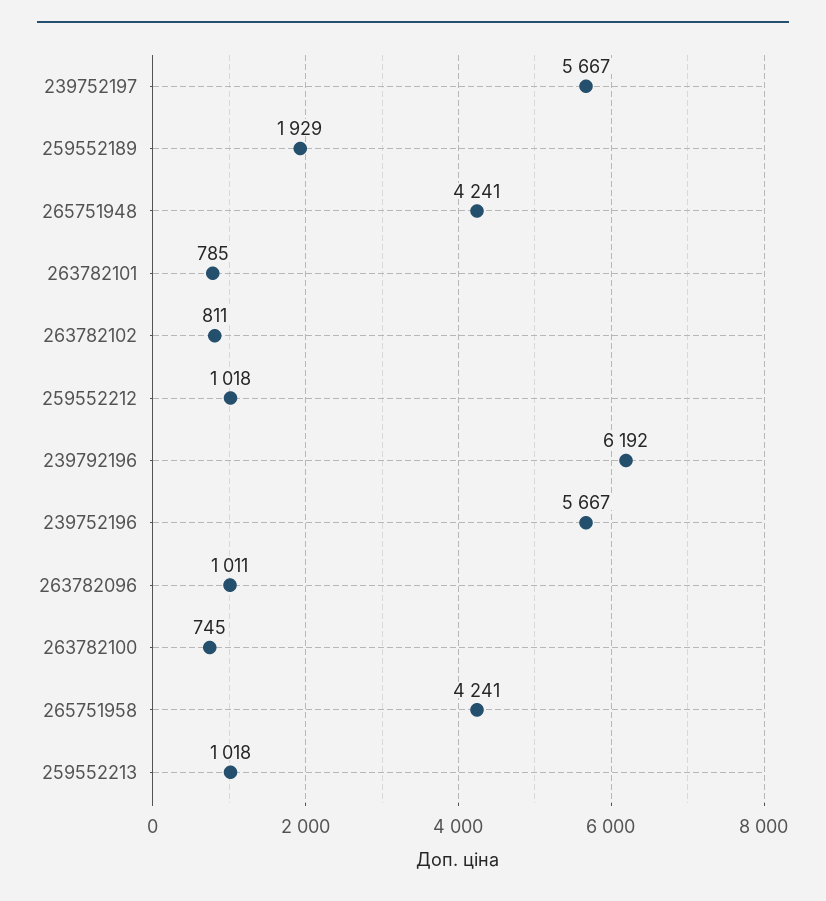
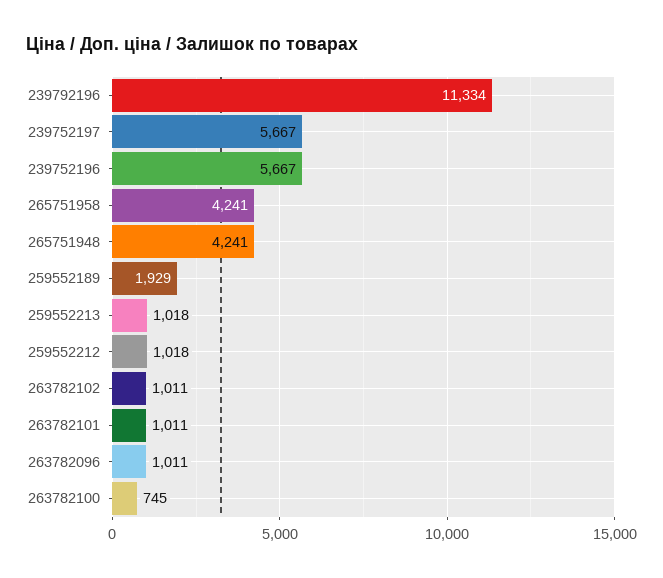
  {
    "239752197": 5667,
    "259552189": 1929,
    "265751948": 4241,
-   "263782101": 785,
+   "263782101": 1011,
-   "263782102": 811,
+   "263782102": 1011,
    "259552212": 1018,
-   "239792196": 6192,
+   "239792196": 11334,
    "239752196": 5667,
    "263782096": 1011,
    "263782100": 745,
    "265751958": 4241,
    "259552213": 1018
  }

